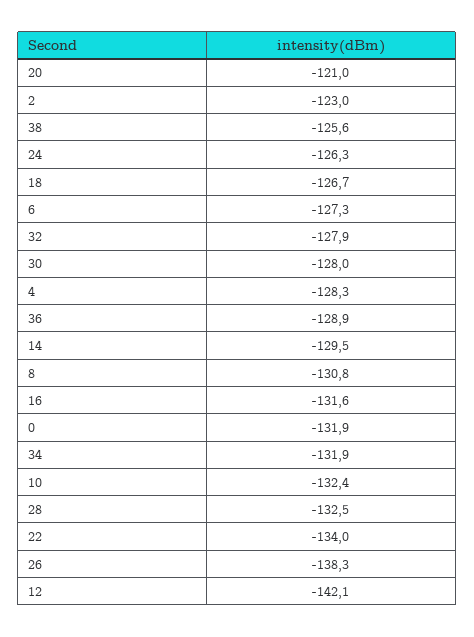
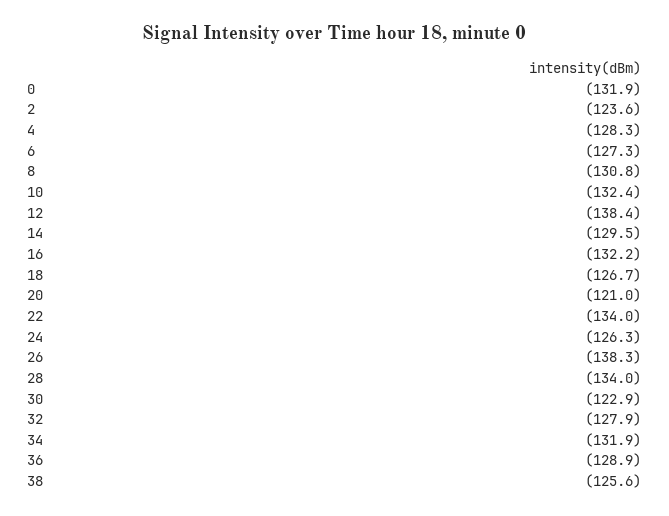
  {
    "20": -121,
-   "2": -123,
+   "2": -123.6,
    "38": -125.6,
    "24": -126.3,
    "18": -126.7,
    "6": -127.3,
    "32": -127.9,
-   "30": -128,
+   "30": -122.9,
    "4": -128.3,
    "36": -128.9,
    "14": -129.5,
    "8": -130.8,
-   "16": -131.6,
+   "16": -132.2,
    "0": -131.9,
    "34": -131.9,
    "10": -132.4,
-   "28": -132.5,
+   "28": -134,
    "22": -134,
    "26": -138.3,
-   "12": -142.1
+   "12": -138.4
  }

